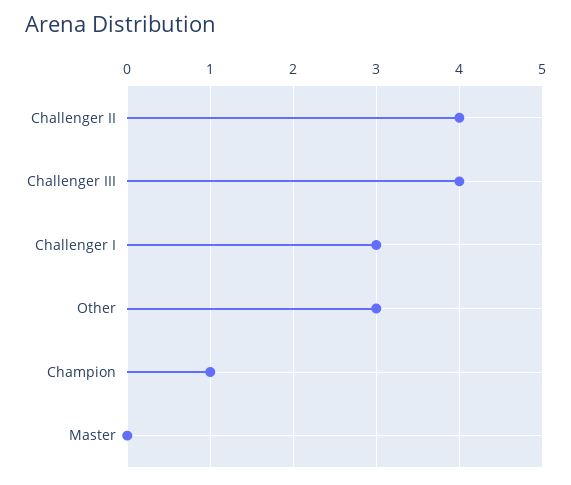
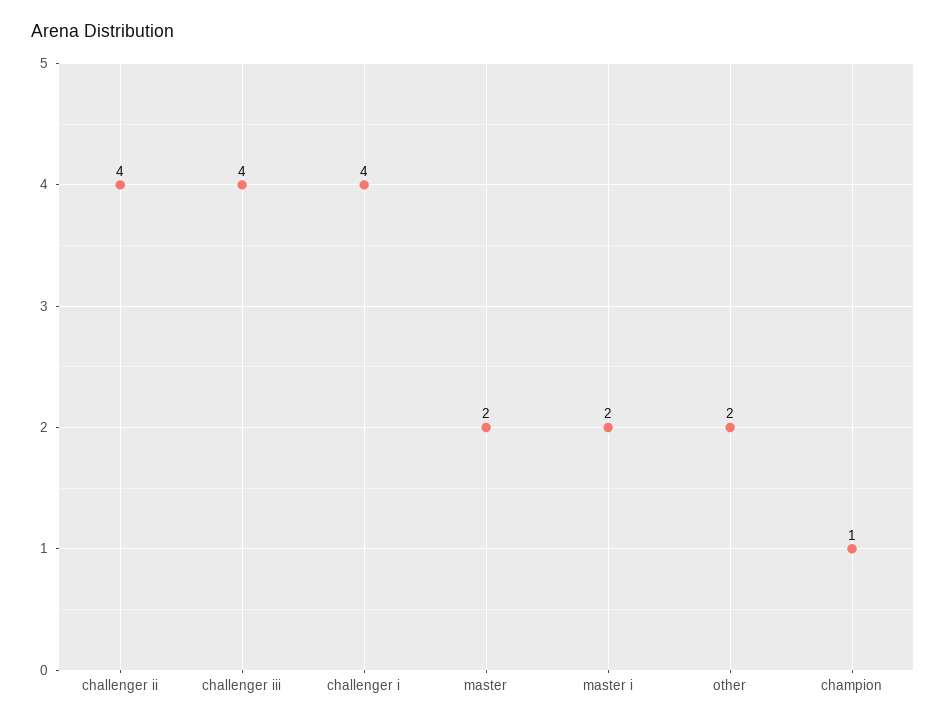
  {
    "Challenger II": 4,
    "Challenger III": 4,
-   "Challenger I": 3,
+   "Challenger I": 4,
-   "Other": 3,
+   "Other": 2,
    "Champion": 1,
-   "Master": 0
+   "Master": 2,
+   "master i": 2
  }

